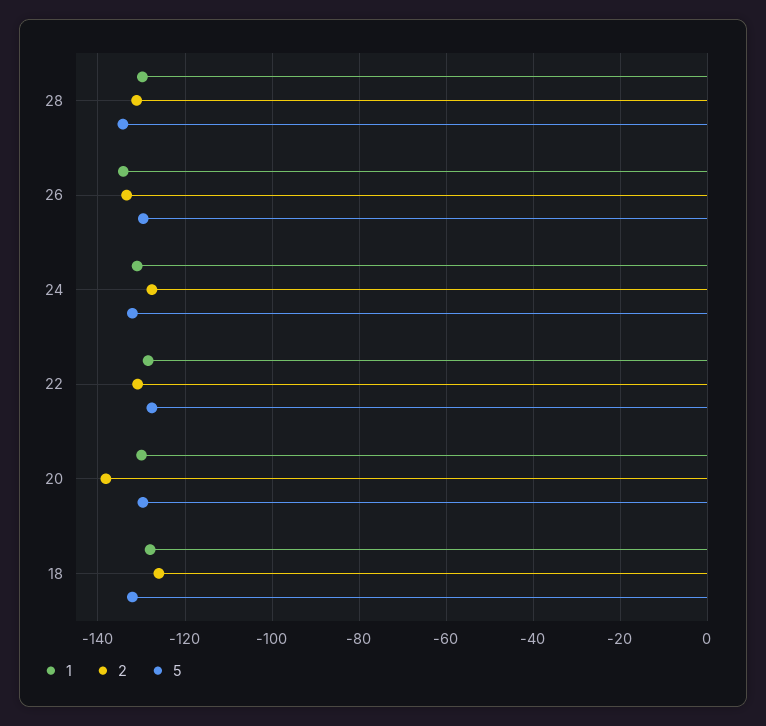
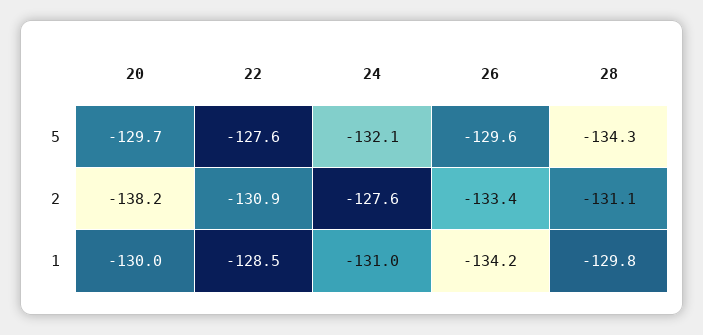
  {
    "1": {
      "28": -129.8,
      "26": -134.2,
      "24": -131,
      "22": -128.5,
-     "20": -130,
+     "20": -130
-     "18": -128
    },
    "2": {
      "28": -131.1,
      "26": -133.4,
      "24": -127.6,
      "22": -130.9,
-     "20": -138.2,
+     "20": -138.2
-     "18": -126
    },
    "5": {
      "28": -134.3,
      "26": -129.6,
      "24": -132.1,
      "22": -127.6,
-     "20": -129.7,
+     "20": -129.7
-     "18": -132
    }
  }

